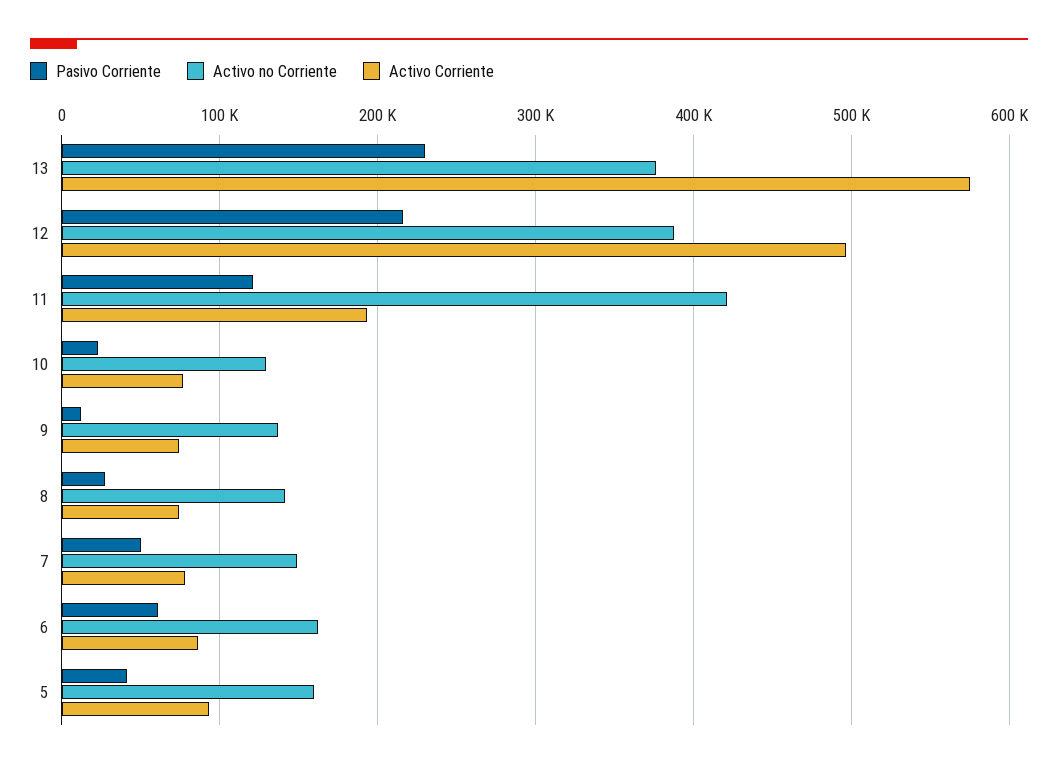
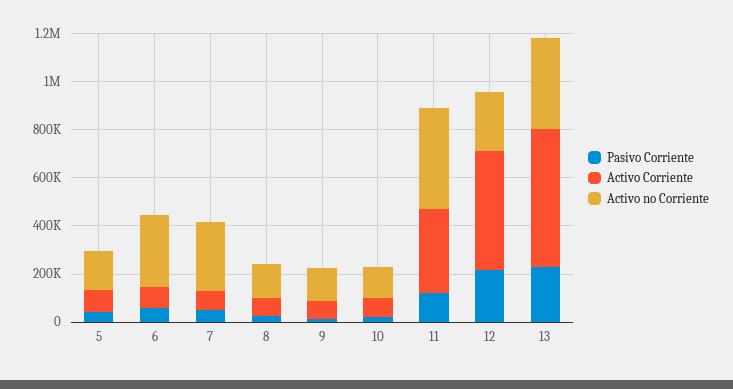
  {
    "Pasivo Corriente": {
      "13": 230000,
      "12": 220000,
      "11": 120000,
      "10": 20000,
      "9": 10000,
      "8": 30000,
      "7": 50000,
      "6": 60000,
      "5": 40000
    },
    "Activo no Corriente": {
      "13": 380000,
-     "12": 390000,
+     "12": 250000,
      "11": 420000,
      "10": 130000,
      "9": 140000,
      "8": 140000,
-     "7": 150000,
+     "7": 300000,
-     "6": 160000,
+     "6": 300000,
      "5": 160000
    },
    "Activo Corriente": {
      "13": 570000,
      "12": 500000,
-     "11": 190000,
+     "11": 350000,
      "10": 80000,
      "9": 70000,
      "8": 70000,
      "7": 80000,
      "6": 90000,
      "5": 90000
    }
  }

